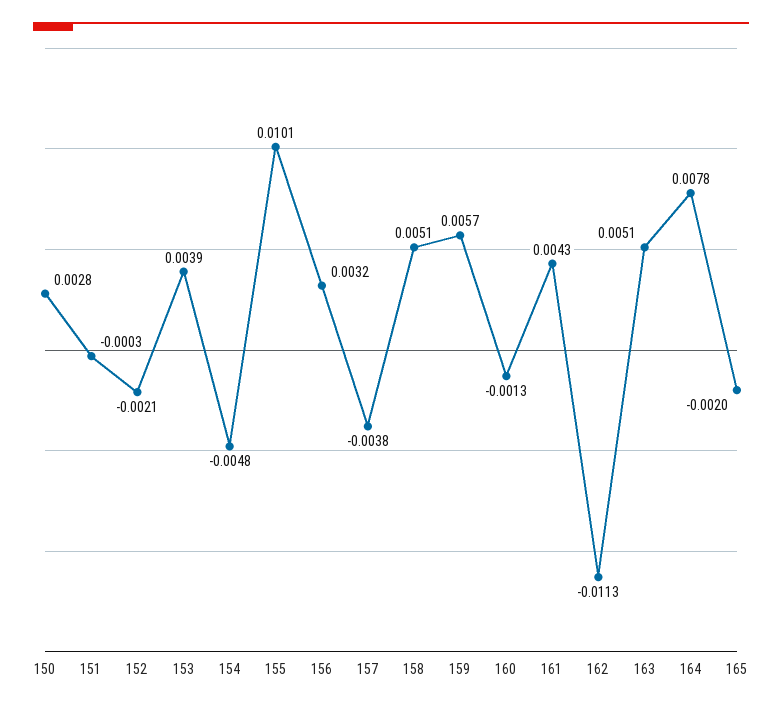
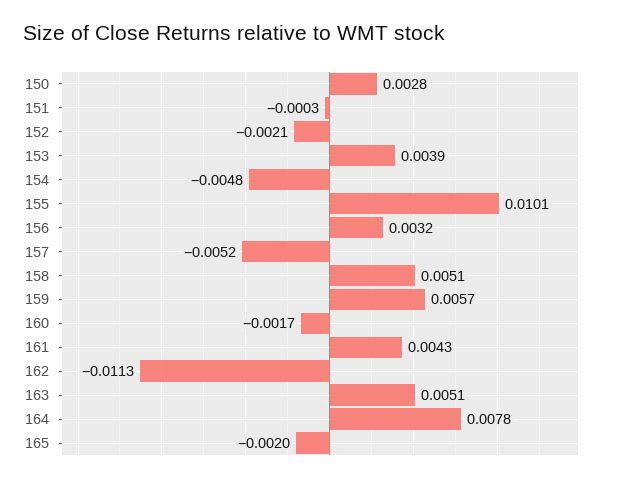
  {
    "150": 0.0028,
    "151": -0.0003,
    "152": -0.0021,
    "153": 0.0039,
    "154": -0.0048,
    "155": 0.0101,
    "156": 0.0032,
-   "157": -0.0038,
+   "157": -0.0052,
    "158": 0.0051,
    "159": 0.0057,
-   "160": -0.0013,
+   "160": -0.0017,
    "161": 0.0043,
    "162": -0.0113,
    "163": 0.0051,
    "164": 0.0078,
    "165": -0.002
  }

